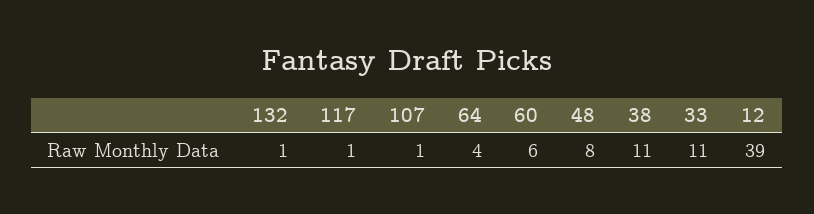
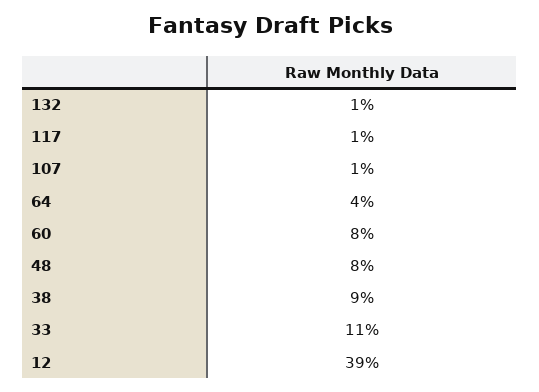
  {
    "132": 1,
    "117": 1,
    "107": 1,
    "64": 4,
-   "60": 6,
+   "60": 8,
    "48": 8,
-   "38": 11,
+   "38": 9,
    "33": 11,
    "12": 39
  }

